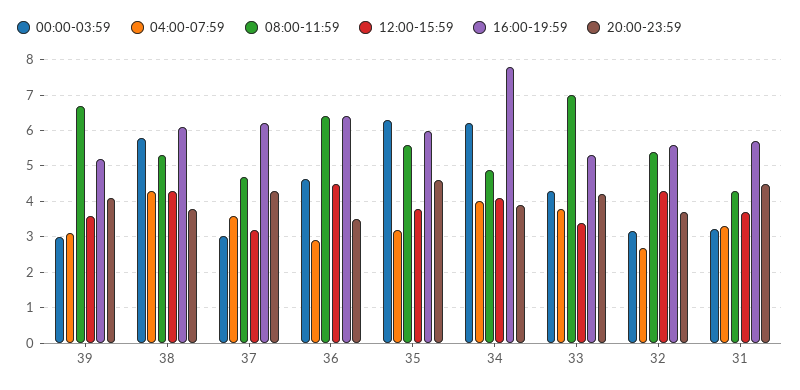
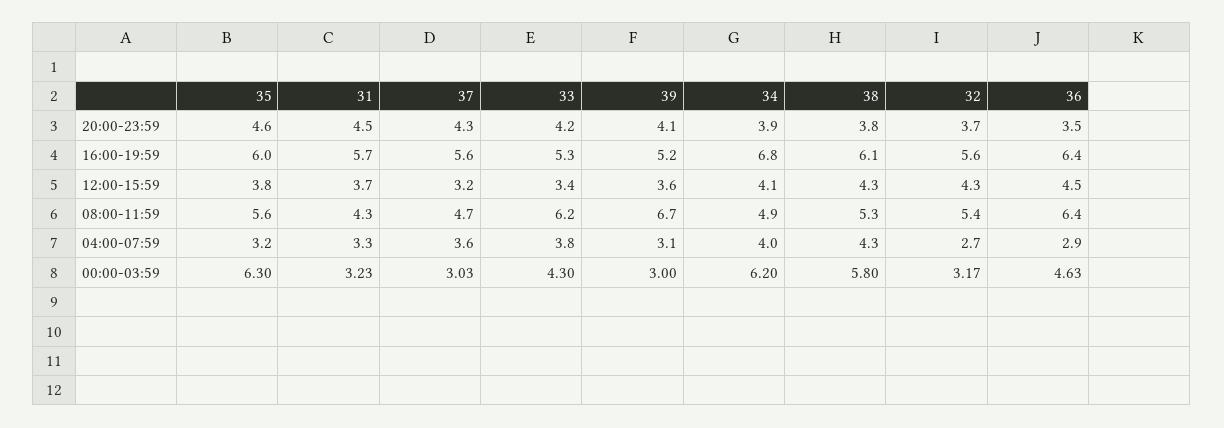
  {
    "00:00-03:59": {
      "39": 3,
      "38": 5.8,
      "37": 3.03,
      "36": 4.63,
      "35": 6.3,
      "34": 6.2,
      "33": 4.3,
      "32": 3.17,
      "31": 3.23
    },
    "04:00-07:59": {
      "39": 3.1,
      "38": 4.3,
      "37": 3.6,
      "36": 2.9,
      "35": 3.2,
      "34": 4,
      "33": 3.8,
      "32": 2.7,
      "31": 3.3
    },
    "08:00-11:59": {
      "39": 6.7,
      "38": 5.3,
      "37": 4.7,
      "36": 6.4,
      "35": 5.6,
      "34": 4.9,
-     "33": 7,
+     "33": 6.2,
      "32": 5.4,
      "31": 4.3
    },
    "12:00-15:59": {
      "39": 3.6,
      "38": 4.3,
      "37": 3.2,
      "36": 4.5,
      "35": 3.8,
      "34": 4.1,
      "33": 3.4,
      "32": 4.3,
      "31": 3.7
    },
    "16:00-19:59": {
      "39": 5.2,
      "38": 6.1,
-     "37": 6.2,
+     "37": 5.6,
      "36": 6.4,
      "35": 6,
-     "34": 7.8,
+     "34": 6.8,
      "33": 5.3,
      "32": 5.6,
      "31": 5.7
    },
    "20:00-23:59": {
      "39": 4.1,
      "38": 3.8,
      "37": 4.3,
      "36": 3.5,
      "35": 4.6,
      "34": 3.9,
      "33": 4.2,
      "32": 3.7,
      "31": 4.5
    }
  }

